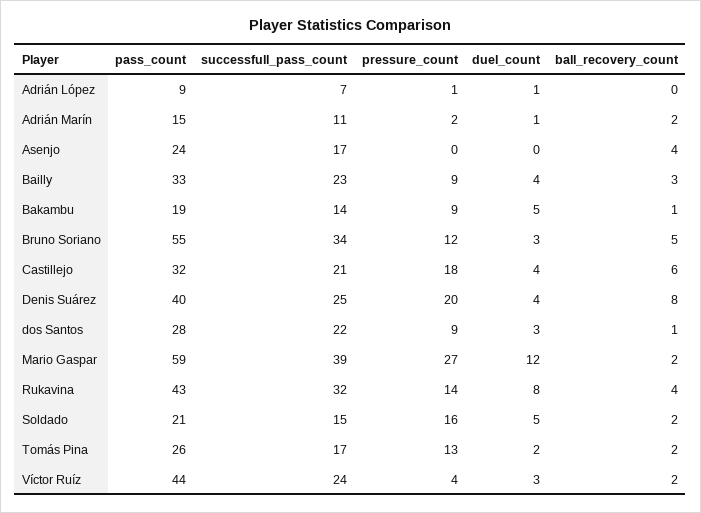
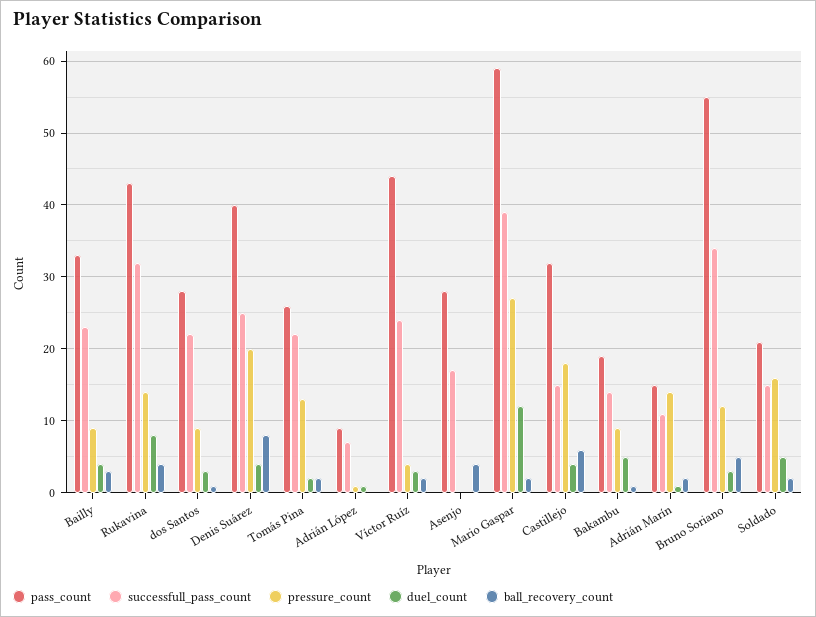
  {
    "pass_count": {
      "Adrián López": 9,
      "Adrián Marín": 15,
-     "Asenjo": 24,
+     "Asenjo": 28,
      "Bailly": 33,
      "Bakambu": 19,
      "Bruno Soriano": 55,
      "Castillejo": 32,
      "Denis Suárez": 40,
      "dos Santos": 28,
      "Mario Gaspar": 59,
      "Rukavina": 43,
      "Soldado": 21,
      "Tomás Pina": 26,
      "Víctor Ruíz": 44
    },
    "successfull_pass_count": {
      "Adrián López": 7,
      "Adrián Marín": 11,
      "Asenjo": 17,
      "Bailly": 23,
      "Bakambu": 14,
      "Bruno Soriano": 34,
-     "Castillejo": 21,
+     "Castillejo": 15,
      "Denis Suárez": 25,
      "dos Santos": 22,
      "Mario Gaspar": 39,
      "Rukavina": 32,
      "Soldado": 15,
-     "Tomás Pina": 17,
+     "Tomás Pina": 22,
      "Víctor Ruíz": 24
    },
    "pressure_count": {
      "Adrián López": 1,
-     "Adrián Marín": 2,
+     "Adrián Marín": 14,
      "Asenjo": 0,
      "Bailly": 9,
      "Bakambu": 9,
      "Bruno Soriano": 12,
      "Castillejo": 18,
      "Denis Suárez": 20,
      "dos Santos": 9,
      "Mario Gaspar": 27,
      "Rukavina": 14,
      "Soldado": 16,
      "Tomás Pina": 13,
      "Víctor Ruíz": 4
    },
    "duel_count": {
      "Adrián López": 1,
      "Adrián Marín": 1,
      "Asenjo": 0,
      "Bailly": 4,
      "Bakambu": 5,
      "Bruno Soriano": 3,
      "Castillejo": 4,
      "Denis Suárez": 4,
      "dos Santos": 3,
      "Mario Gaspar": 12,
      "Rukavina": 8,
      "Soldado": 5,
      "Tomás Pina": 2,
      "Víctor Ruíz": 3
    },
    "ball_recovery_count": {
      "Adrián López": 0,
      "Adrián Marín": 2,
      "Asenjo": 4,
      "Bailly": 3,
      "Bakambu": 1,
      "Bruno Soriano": 5,
      "Castillejo": 6,
      "Denis Suárez": 8,
      "dos Santos": 1,
      "Mario Gaspar": 2,
      "Rukavina": 4,
      "Soldado": 2,
      "Tomás Pina": 2,
      "Víctor Ruíz": 2
    }
  }

